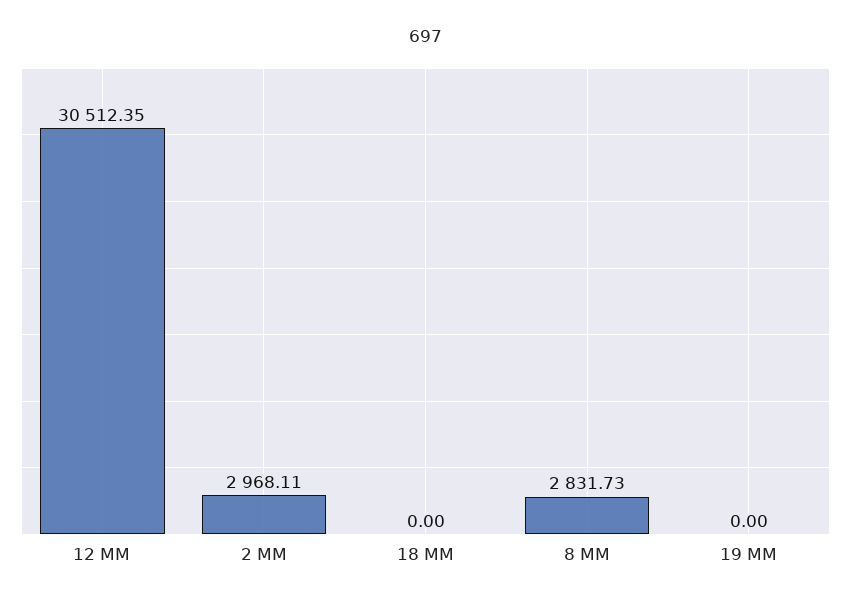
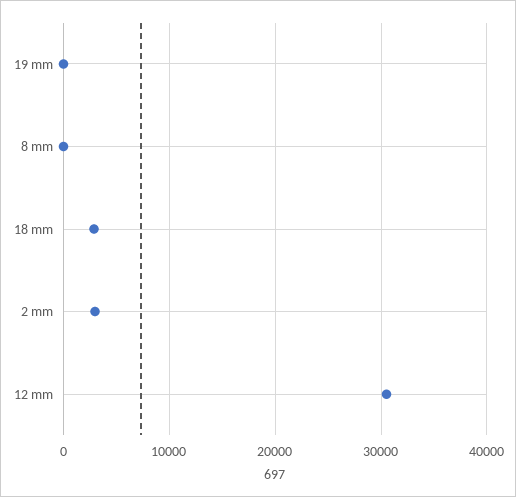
  {
    "12 MM": 30512.35,
    "2 MM": 2968.11,
-   "18 MM": 0,
+   "18 MM": 3000,
-   "8 MM": 2831.73,
+   "8 MM": 0,
    "19 MM": 0
  }

